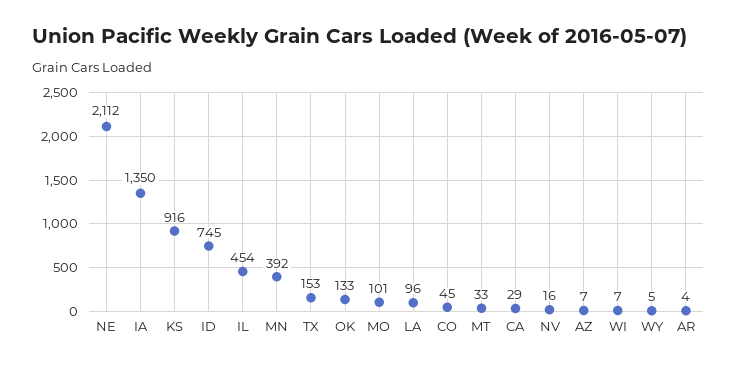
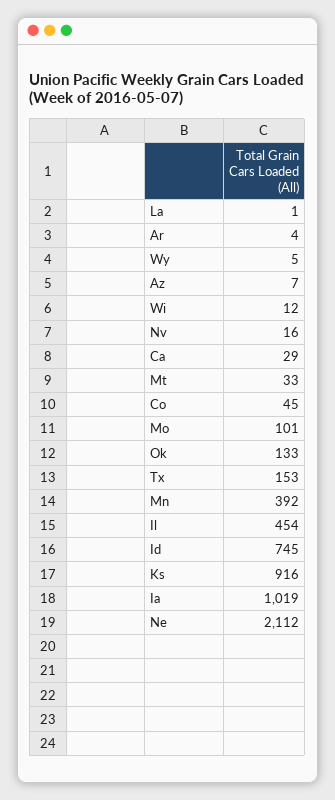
  {
    "NE": 2112,
-   "IA": 1350,
+   "IA": 1019,
    "KS": 916,
    "ID": 745,
    "IL": 454,
    "MN": 392,
    "TX": 153,
    "OK": 133,
    "MO": 101,
-   "LA": 96,
+   "LA": 1,
    "CO": 45,
    "MT": 33,
    "CA": 29,
    "NV": 16,
    "AZ": 7,
-   "WI": 7,
+   "WI": 12,
    "WY": 5,
    "AR": 4
  }

